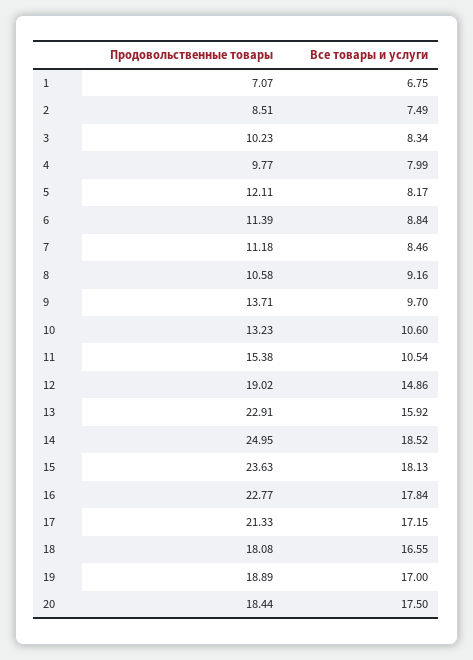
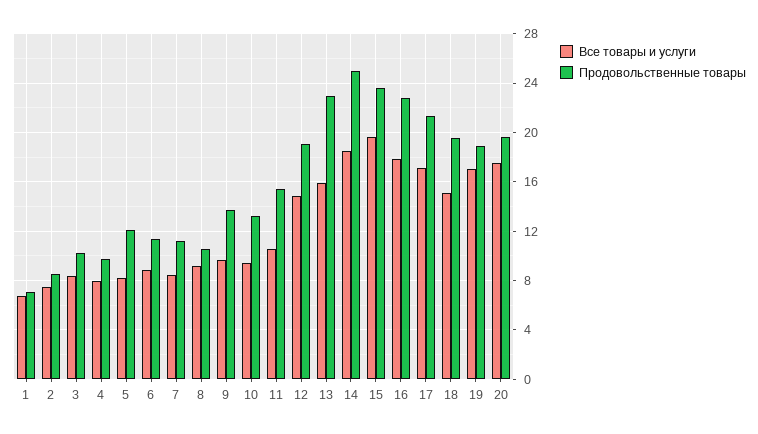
  {
    "Продовольственные товары": {
      "1": 7.07,
      "2": 8.51,
      "3": 10.23,
      "4": 9.77,
      "5": 12.11,
      "6": 11.39,
      "7": 11.18,
      "8": 10.58,
      "9": 13.71,
      "10": 13.23,
      "11": 15.38,
      "12": 19.02,
      "13": 22.91,
      "14": 24.95,
      "15": 23.63,
      "16": 22.77,
      "17": 21.33,
-     "18": 18.08,
+     "18": 19.5,
      "19": 18.89,
-     "20": 18.44
+     "20": 19.5
    },
    "Все товары и услуги": {
      "1": 6.75,
      "2": 7.49,
      "3": 8.34,
      "4": 7.99,
      "5": 8.17,
      "6": 8.84,
      "7": 8.46,
      "8": 9.16,
      "9": 9.7,
-     "10": 10.6,
+     "10": 9.5,
      "11": 10.54,
      "12": 14.86,
      "13": 15.92,
      "14": 18.52,
-     "15": 18.13,
+     "15": 19.5,
      "16": 17.84,
      "17": 17.15,
-     "18": 16.55,
+     "18": 15,
      "19": 17,
      "20": 17.5
    }
  }

